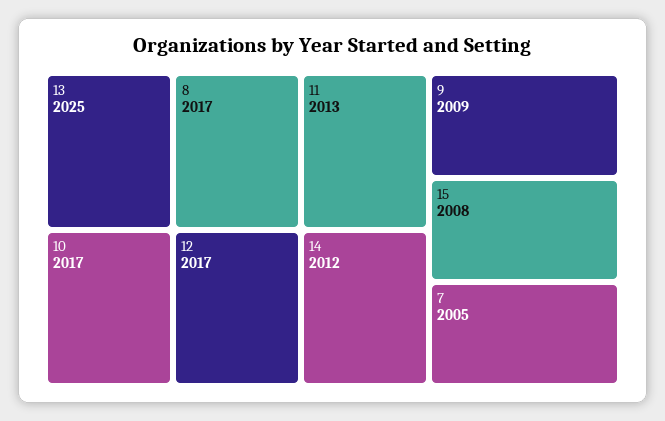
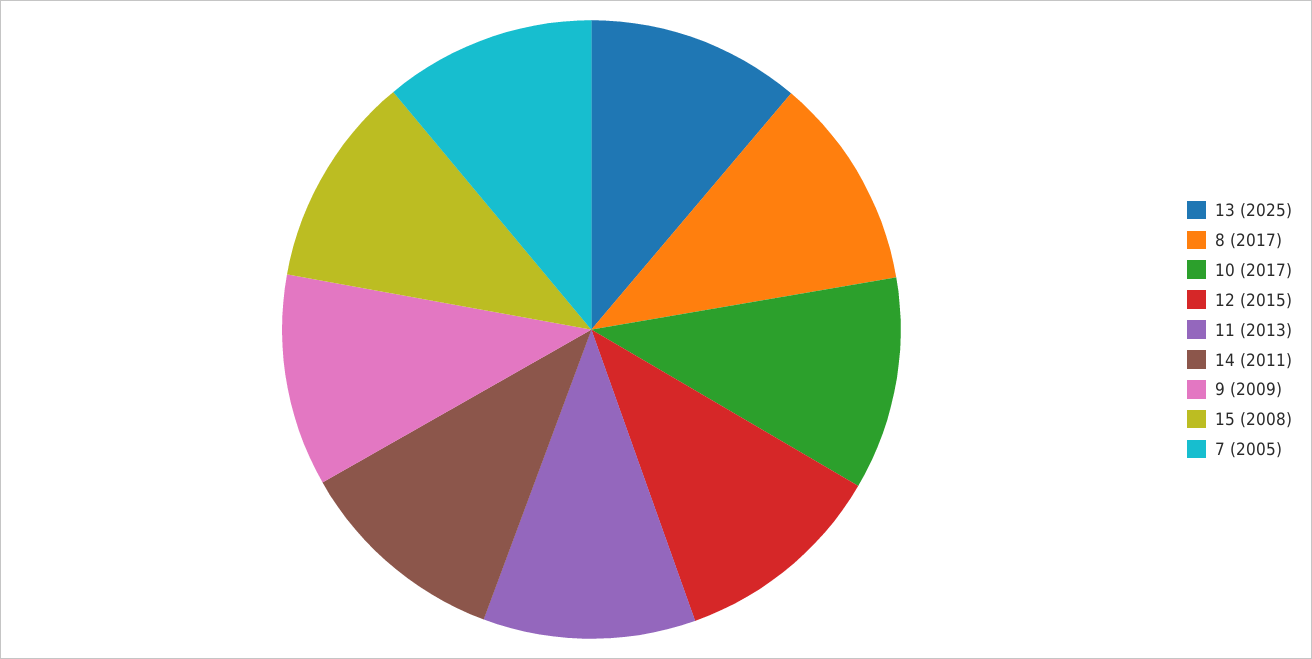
  {
    "13": 2025,
    "8": 2017,
    "10": 2017,
-   "12": 2017,
+   "12": 2015,
    "11": 2013,
-   "14": 2012,
+   "14": 2011,
    "9": 2009,
    "15": 2008,
    "7": 2005
  }

